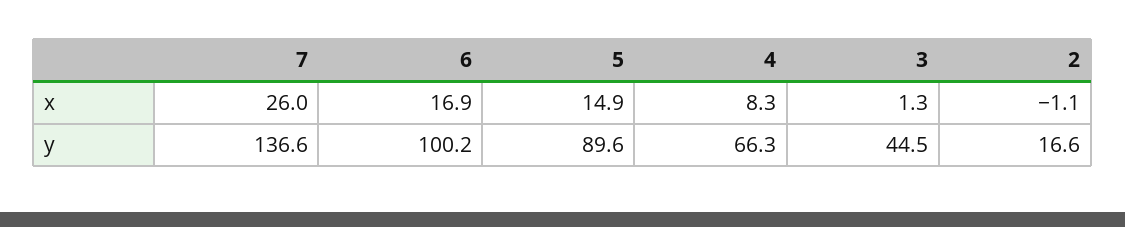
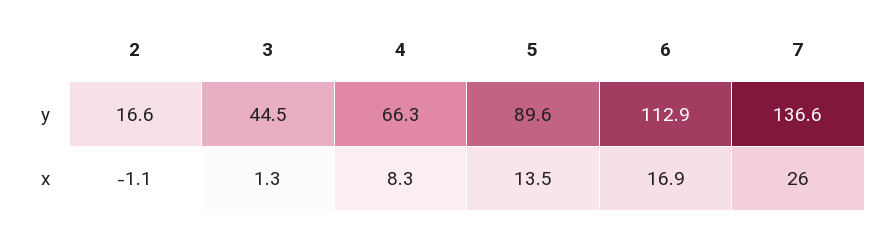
  {
    "7": {
      "x": 26,
      "y": 136.6
    },
    "6": {
      "x": 16.9,
-     "y": 100.2
+     "y": 112.9
    },
    "5": {
-     "x": 14.9,
+     "x": 13.5,
      "y": 89.6
    },
    "4": {
      "x": 8.3,
      "y": 66.3
    },
    "3": {
      "x": 1.3,
      "y": 44.5
    },
    "2": {
      "x": -1.1,
      "y": 16.6
    }
  }

